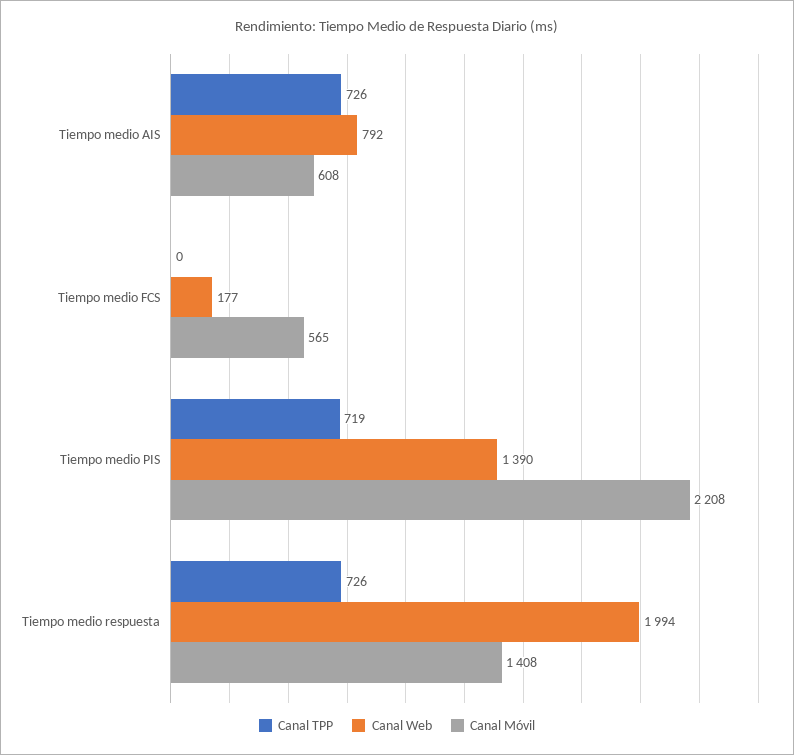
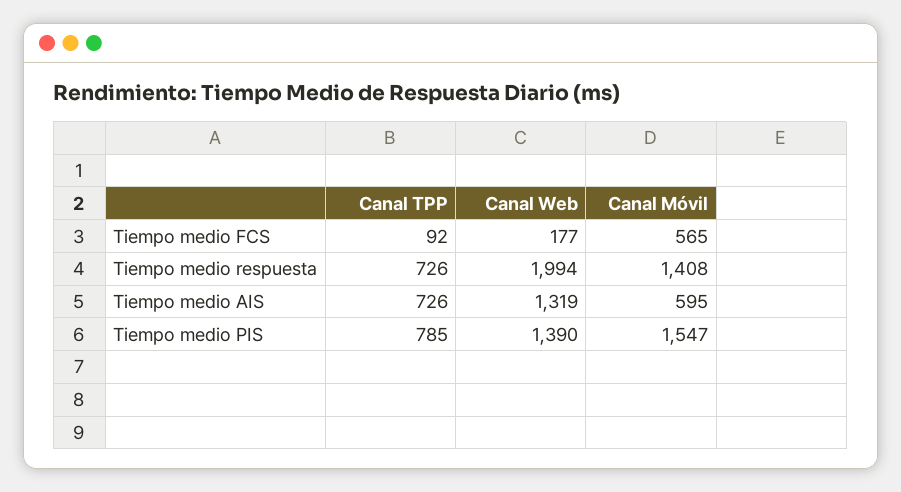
  {
    "Canal TPP": {
      "Tiempo medio AIS": 726,
-     "Tiempo medio FCS": 0,
+     "Tiempo medio FCS": 92,
-     "Tiempo medio PIS": 719,
+     "Tiempo medio PIS": 785,
      "Tiempo medio respuesta": 726
    },
    "Canal Web": {
-     "Tiempo medio AIS": 792,
+     "Tiempo medio AIS": 1319,
      "Tiempo medio FCS": 177,
      "Tiempo medio PIS": 1390,
      "Tiempo medio respuesta": 1994
    },
    "Canal Móvil": {
-     "Tiempo medio AIS": 608,
+     "Tiempo medio AIS": 595,
      "Tiempo medio FCS": 565,
-     "Tiempo medio PIS": 2208,
+     "Tiempo medio PIS": 1547,
      "Tiempo medio respuesta": 1408
    }
  }

